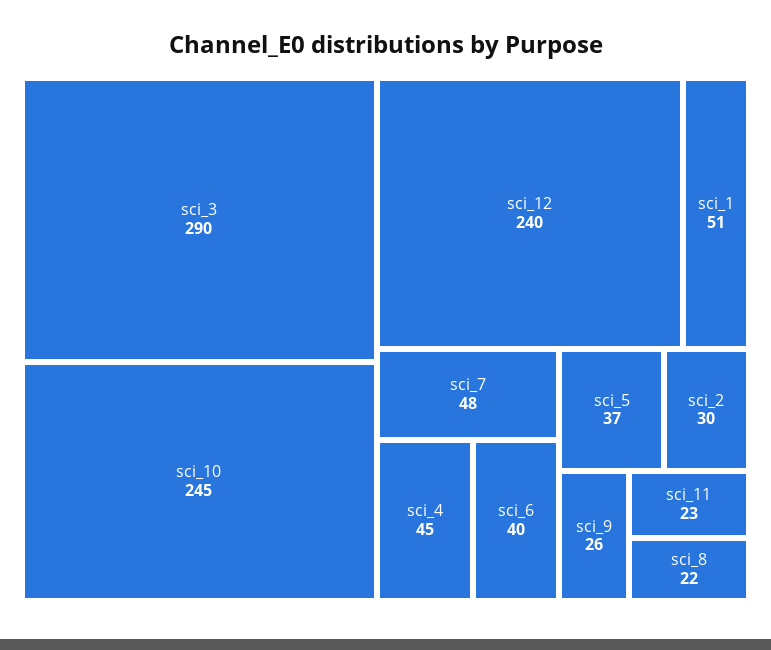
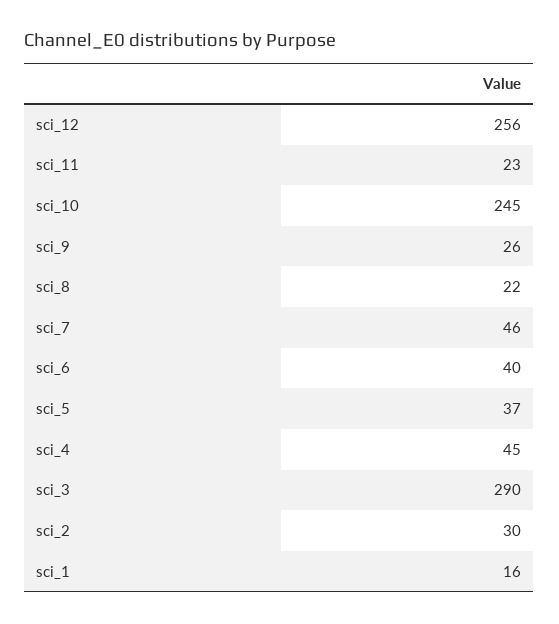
  {
    "sci_3": 290,
    "sci_10": 245,
-   "sci_12": 240,
+   "sci_12": 256,
-   "sci_1": 51,
+   "sci_1": 16,
-   "sci_7": 48,
+   "sci_7": 46,
    "sci_4": 45,
    "sci_6": 40,
    "sci_5": 37,
    "sci_2": 30,
    "sci_9": 26,
    "sci_11": 23,
    "sci_8": 22
  }

